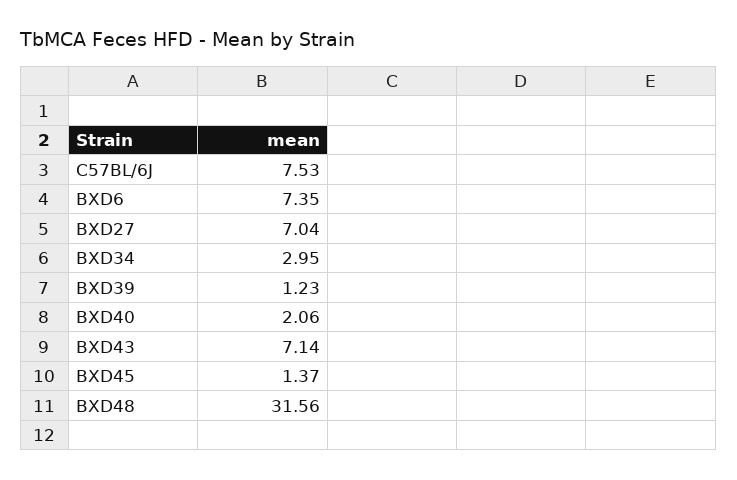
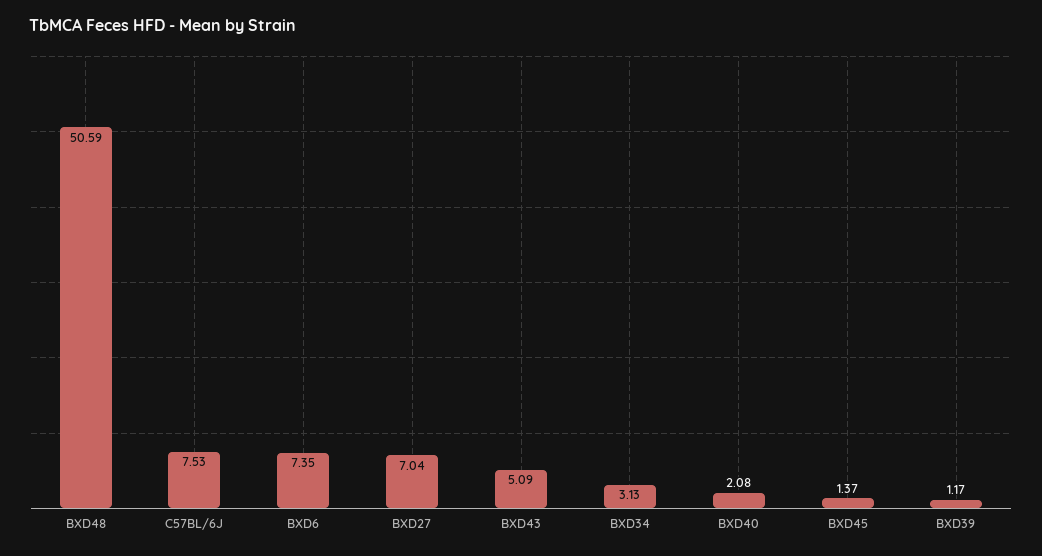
  {
    "C57BL/6J": 7.53,
    "BXD6": 7.35,
    "BXD27": 7.04,
-   "BXD34": 2.95,
+   "BXD34": 3.13,
-   "BXD39": 1.23,
+   "BXD39": 1.17,
-   "BXD40": 2.06,
+   "BXD40": 2.08,
-   "BXD43": 7.14,
+   "BXD43": 5.09,
    "BXD45": 1.37,
-   "BXD48": 31.56
+   "BXD48": 50.59
  }

